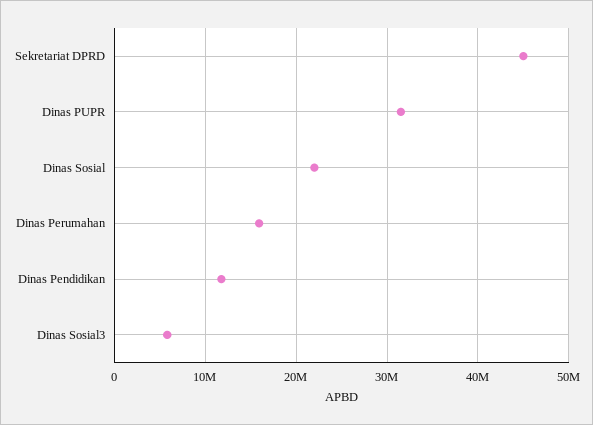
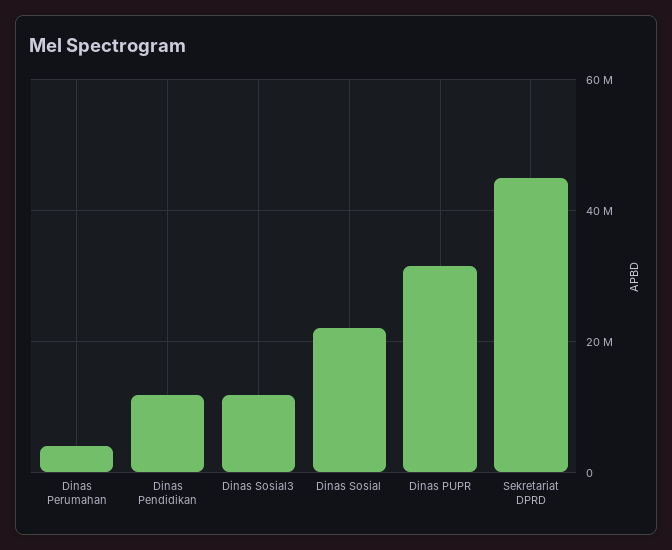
  {
    "Sekretariat DPRD": 45000000,
    "Dinas PUPR": 32000000,
    "Dinas Sosial": 22000000,
-   "Dinas Perumahan": 16000000,
+   "Dinas Perumahan": 4000000,
    "Dinas Pendidikan": 12000000,
-   "Dinas Sosial3": 6000000
+   "Dinas Sosial3": 12000000
  }

